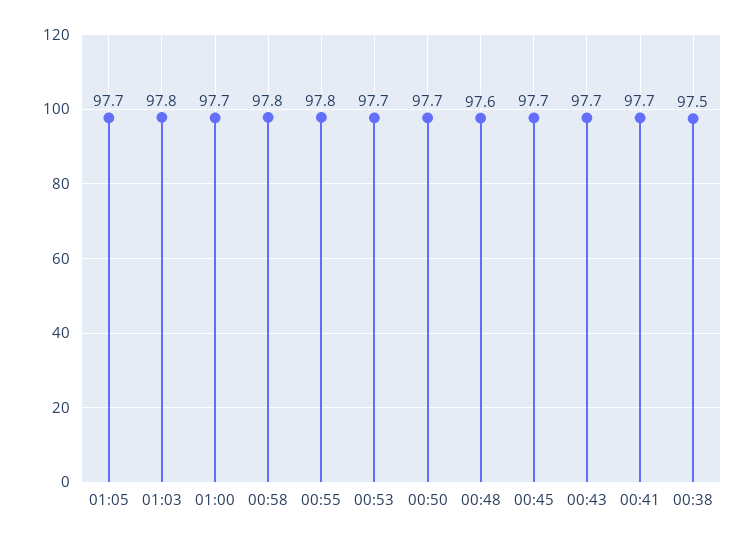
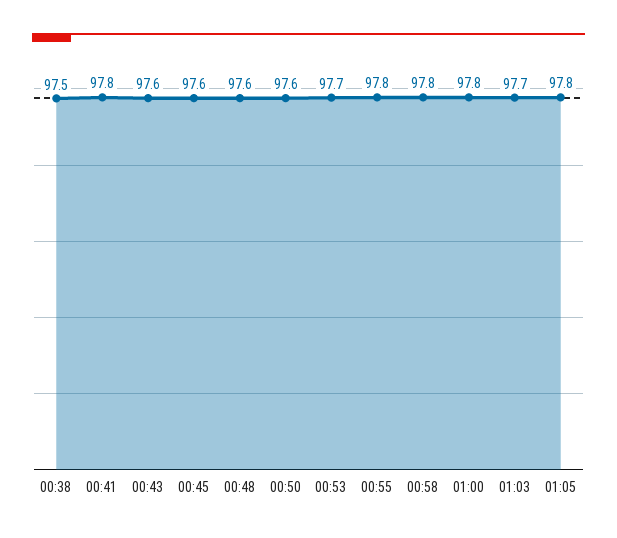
  {
-   "01:05": 97.7,
+   "01:05": 97.8,
-   "01:03": 97.8,
+   "01:03": 97.7,
-   "01:00": 97.7,
+   "01:00": 97.8,
    "00:58": 97.8,
    "00:55": 97.8,
    "00:53": 97.7,
-   "00:50": 97.7,
+   "00:50": 97.6,
    "00:48": 97.6,
-   "00:45": 97.7,
+   "00:45": 97.6,
-   "00:43": 97.7,
+   "00:43": 97.6,
-   "00:41": 97.7,
+   "00:41": 97.8,
    "00:38": 97.5
  }

